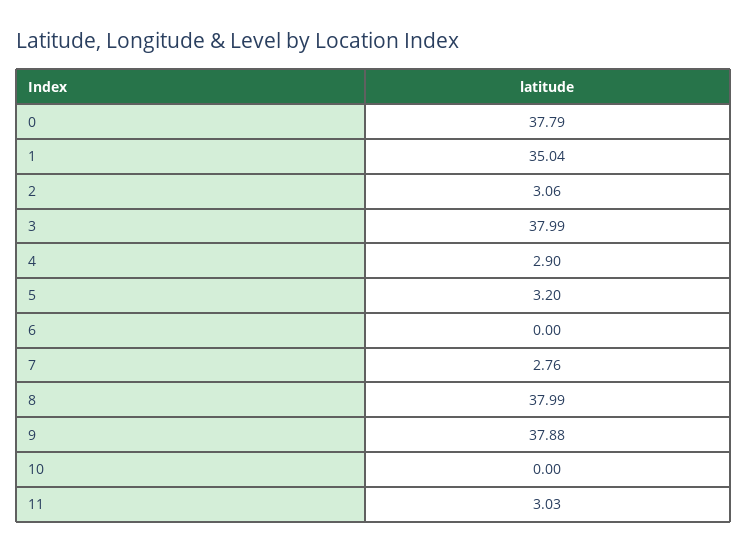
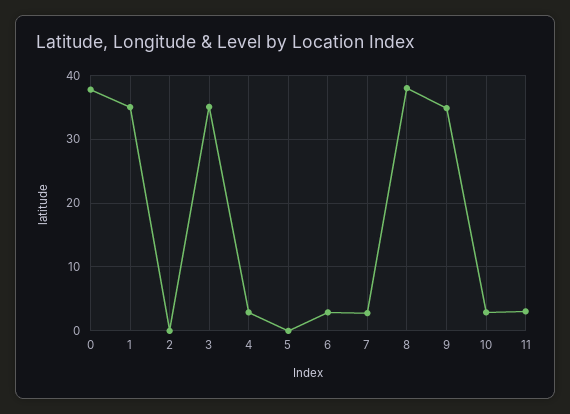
  {
    "0": 37.79,
    "1": 35.04,
-   "2": 3.06,
+   "2": 0,
-   "3": 37.99,
+   "3": 35,
    "4": 2.9,
-   "5": 3.2,
+   "5": 0,
-   "6": 0,
+   "6": 3,
    "7": 2.76,
    "8": 37.99,
-   "9": 37.88,
+   "9": 35,
-   "10": 0,
+   "10": 3,
    "11": 3.03
  }

